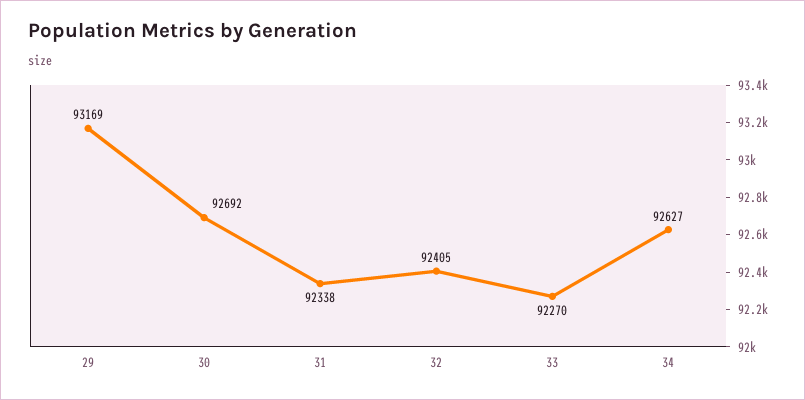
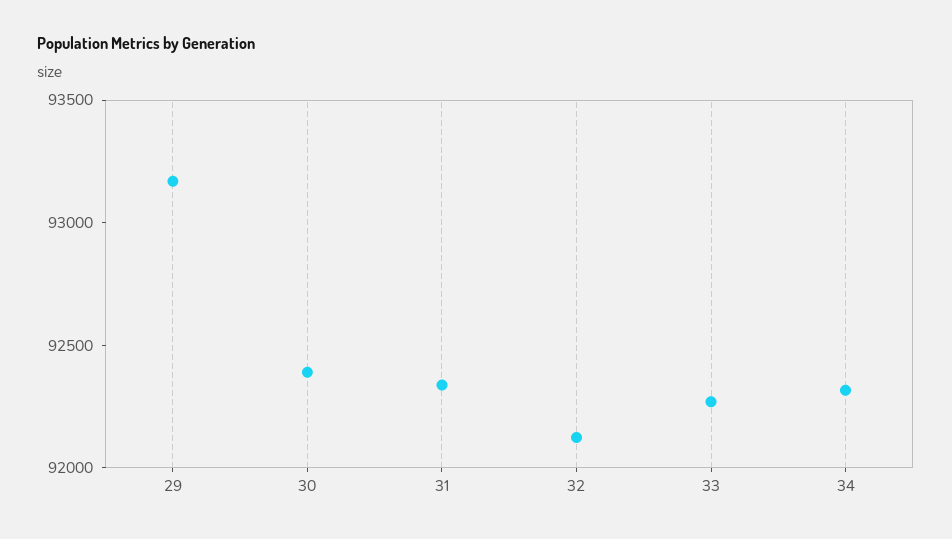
  {
    "29": 93169,
-   "30": 92692,
+   "30": 92400,
    "31": 92338,
-   "32": 92405,
+   "32": 92100,
    "33": 92270,
-   "34": 92627
+   "34": 92300
  }

